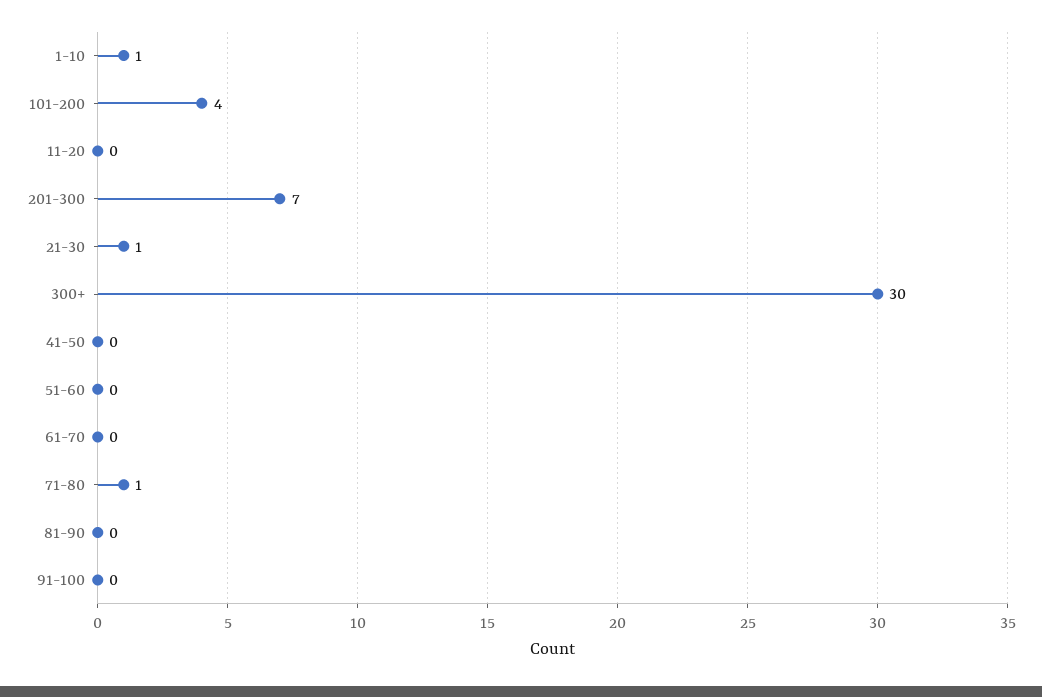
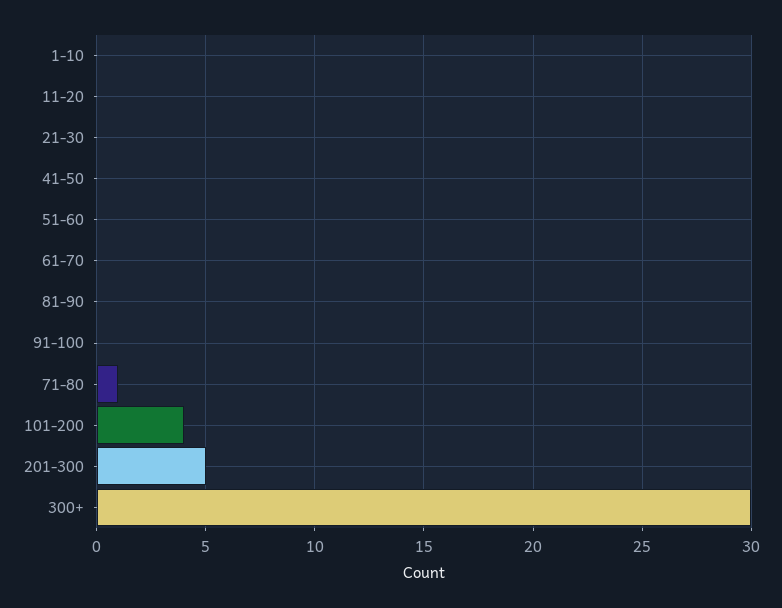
  {
-   "1-10": 1,
+   "1-10": 0,
    "101-200": 4,
    "11-20": 0,
-   "201-300": 7,
+   "201-300": 5,
-   "21-30": 1,
+   "21-30": 0,
    "300+": 30,
    "41-50": 0,
    "51-60": 0,
    "61-70": 0,
    "71-80": 1,
    "81-90": 0,
    "91-100": 0
  }

